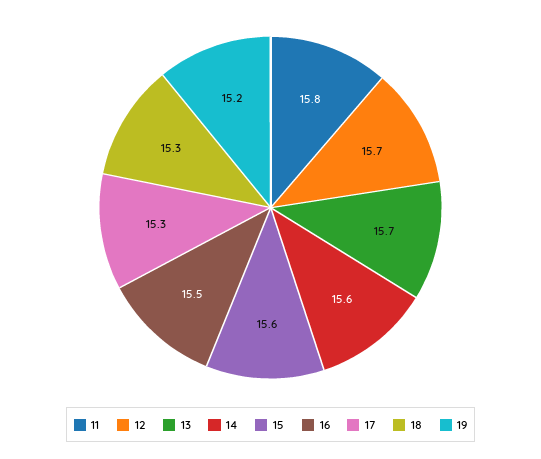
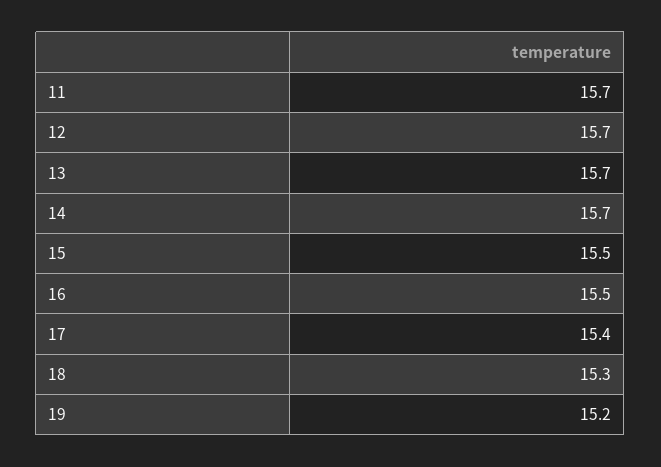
  {
-   "11": 15.8,
+   "11": 15.7,
    "12": 15.7,
    "13": 15.7,
-   "14": 15.6,
+   "14": 15.7,
-   "15": 15.6,
+   "15": 15.5,
    "16": 15.5,
-   "17": 15.3,
+   "17": 15.4,
    "18": 15.3,
    "19": 15.2
  }

